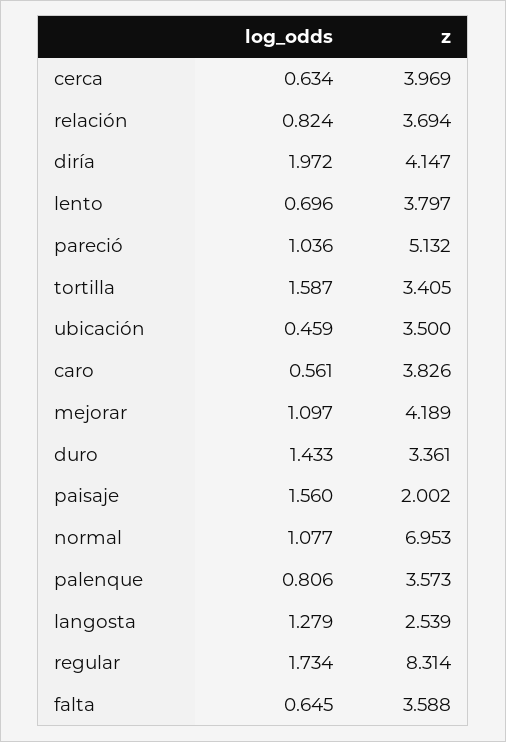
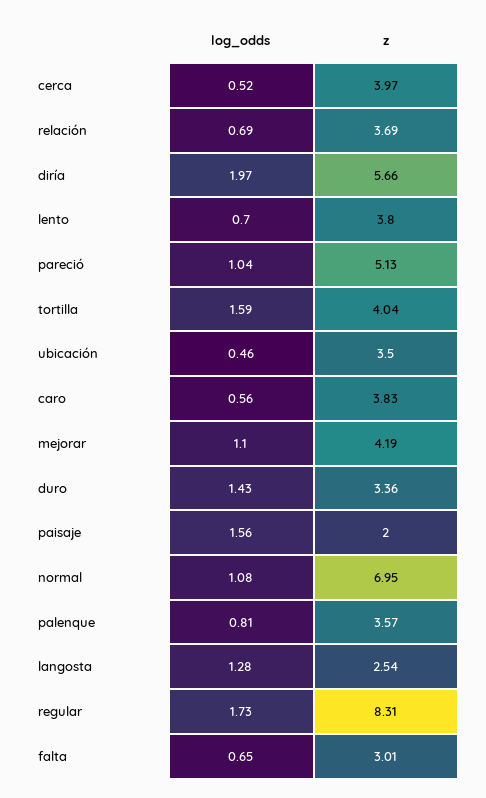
  {
    "log_odds": {
-     "cerca": 0.634,
+     "cerca": 0.52,
-     "relación": 0.824,
+     "relación": 0.69,
      "diría": 1.972,
      "lento": 0.696,
      "pareció": 1.036,
      "tortilla": 1.587,
      "ubicación": 0.459,
      "caro": 0.561,
      "mejorar": 1.097,
      "duro": 1.433,
      "paisaje": 1.56,
      "normal": 1.077,
      "palenque": 0.806,
      "langosta": 1.279,
      "regular": 1.734,
      "falta": 0.645
    },
    "z": {
      "cerca": 3.969,
      "relación": 3.694,
-     "diría": 4.147,
+     "diría": 5.66,
      "lento": 3.797,
      "pareció": 5.132,
-     "tortilla": 3.405,
+     "tortilla": 4.04,
      "ubicación": 3.5,
      "caro": 3.826,
      "mejorar": 4.189,
      "duro": 3.361,
      "paisaje": 2.002,
      "normal": 6.953,
      "palenque": 3.573,
      "langosta": 2.539,
      "regular": 8.314,
-     "falta": 3.588
+     "falta": 3.01
    }
  }

